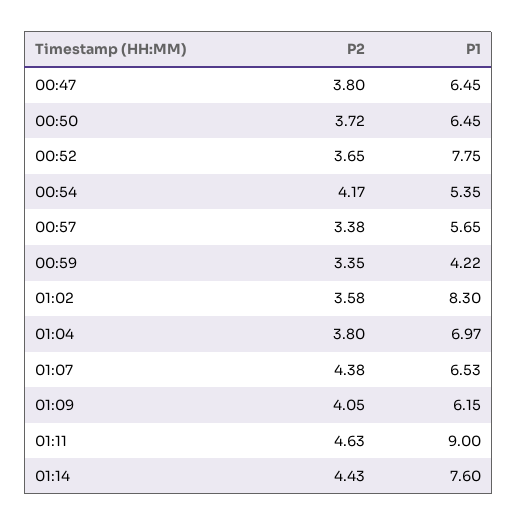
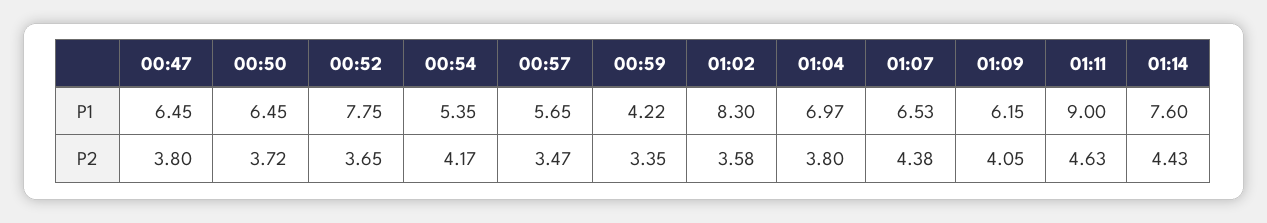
  {
    "P2": {
      "00:47": 3.8,
      "00:50": 3.72,
      "00:52": 3.65,
      "00:54": 4.17,
-     "00:57": 3.38,
+     "00:57": 3.47,
      "00:59": 3.35,
      "01:02": 3.58,
      "01:04": 3.8,
      "01:07": 4.38,
      "01:09": 4.05,
      "01:11": 4.63,
      "01:14": 4.43
    },
    "P1": {
      "00:47": 6.45,
      "00:50": 6.45,
      "00:52": 7.75,
      "00:54": 5.35,
      "00:57": 5.65,
      "00:59": 4.22,
      "01:02": 8.3,
      "01:04": 6.97,
      "01:07": 6.53,
      "01:09": 6.15,
      "01:11": 9,
      "01:14": 7.6
    }
  }

